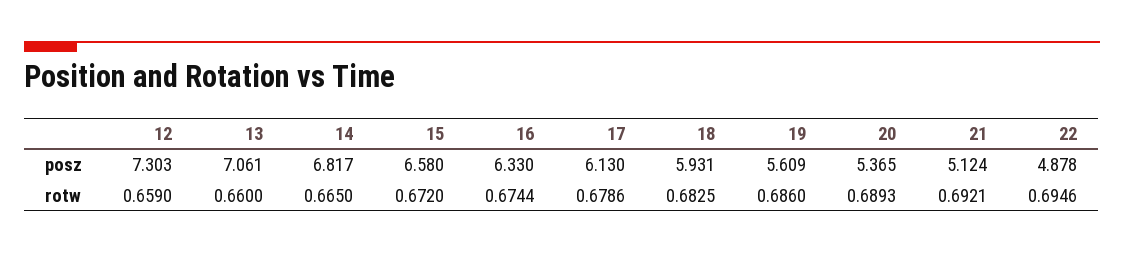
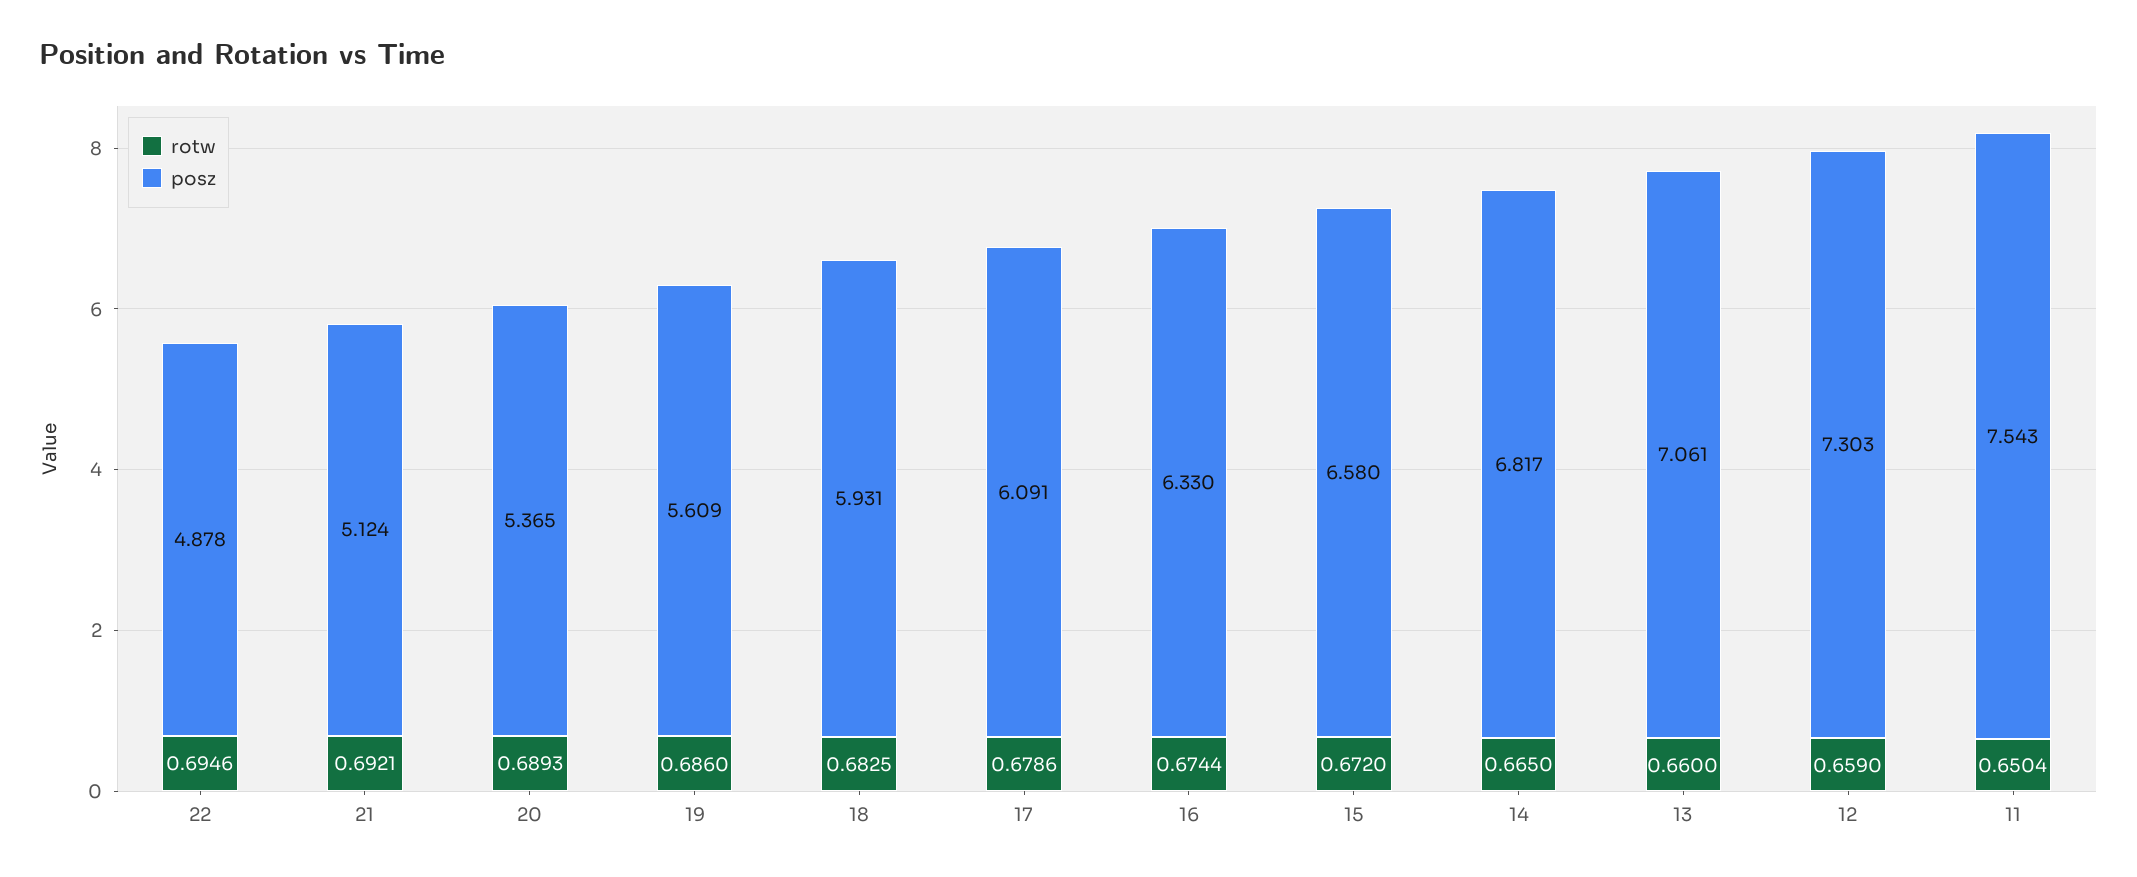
  {
    "posz": {
      "12": 7.303,
      "13": 7.061,
      "14": 6.817,
      "15": 6.58,
      "16": 6.33,
-     "17": 6.13,
+     "17": 6.091,
      "18": 5.931,
      "19": 5.609,
      "20": 5.365,
      "21": 5.124,
-     "22": 4.878
+     "22": 4.878,
+     "11": 7.543
    },
    "rotw": {
      "12": 0.659,
      "13": 0.66,
      "14": 0.665,
      "15": 0.672,
      "16": 0.6744,
      "17": 0.6786,
      "18": 0.6825,
      "19": 0.686,
      "20": 0.6893,
      "21": 0.6921,
-     "22": 0.6946
+     "22": 0.6946,
+     "11": 0.6504
    }
  }

